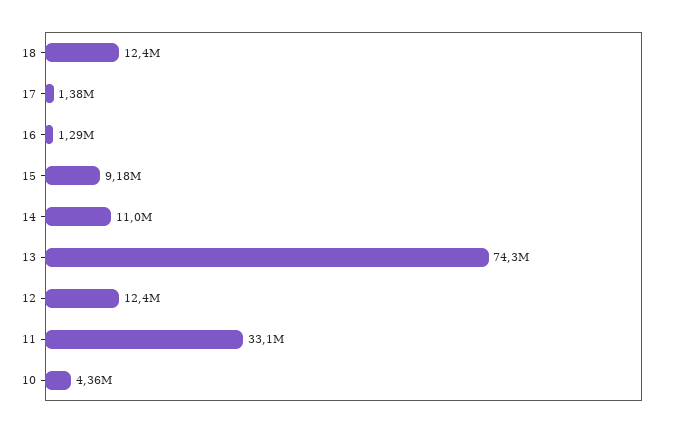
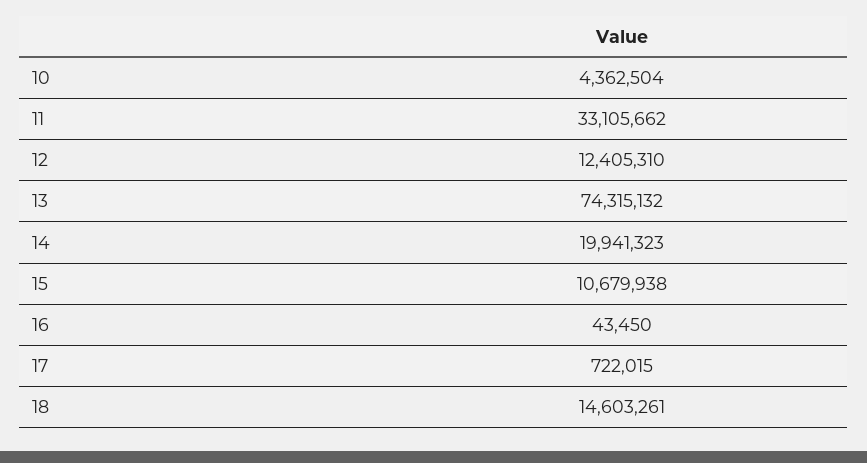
  {
-   "18": 12400000,
+   "18": 14603261,
-   "17": 1380000,
+   "17": 722015,
-   "16": 1290000,
+   "16": 43450,
-   "15": 9180000,
+   "15": 10679938,
-   "14": 11000000,
+   "14": 19941323,
    "13": 74315132,
    "12": 12405310,
    "11": 33105662,
    "10": 4362504
  }

